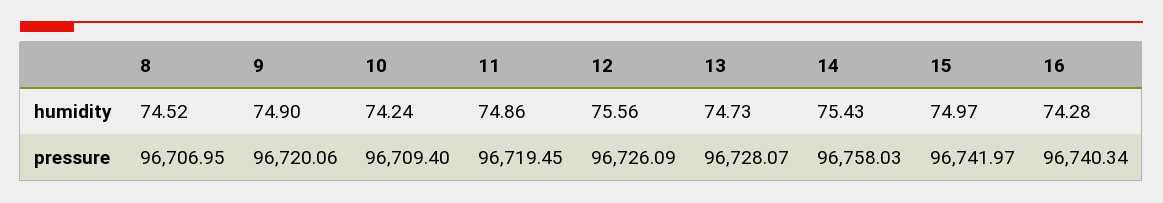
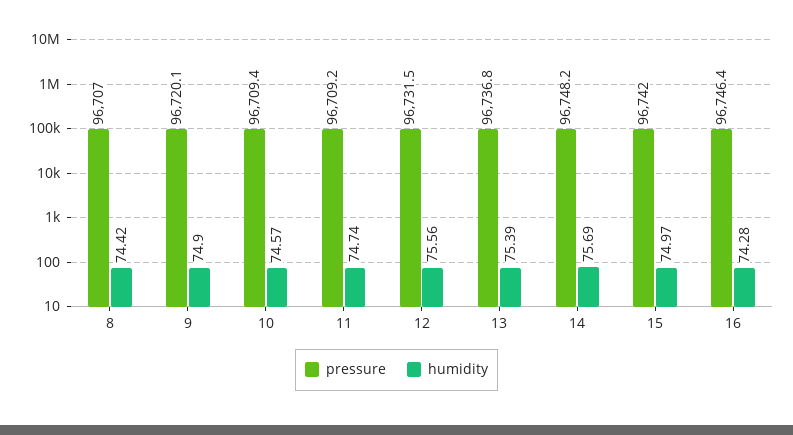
  {
    "humidity": {
-     "8": 74.52,
+     "8": 74.42,
      "9": 74.9,
-     "10": 74.24,
+     "10": 74.57,
-     "11": 74.86,
+     "11": 74.74,
      "12": 75.56,
-     "13": 74.73,
+     "13": 75.39,
-     "14": 75.43,
+     "14": 75.69,
      "15": 74.97,
      "16": 74.28
    },
    "pressure": {
      "8": 96706.95,
      "9": 96720.06,
      "10": 96709.4,
-     "11": 96719.45,
+     "11": 96709.2,
-     "12": 96726.09,
+     "12": 96731.5,
-     "13": 96728.07,
+     "13": 96736.8,
-     "14": 96758.03,
+     "14": 96748.2,
      "15": 96741.97,
-     "16": 96740.34
+     "16": 96746.4
    }
  }

